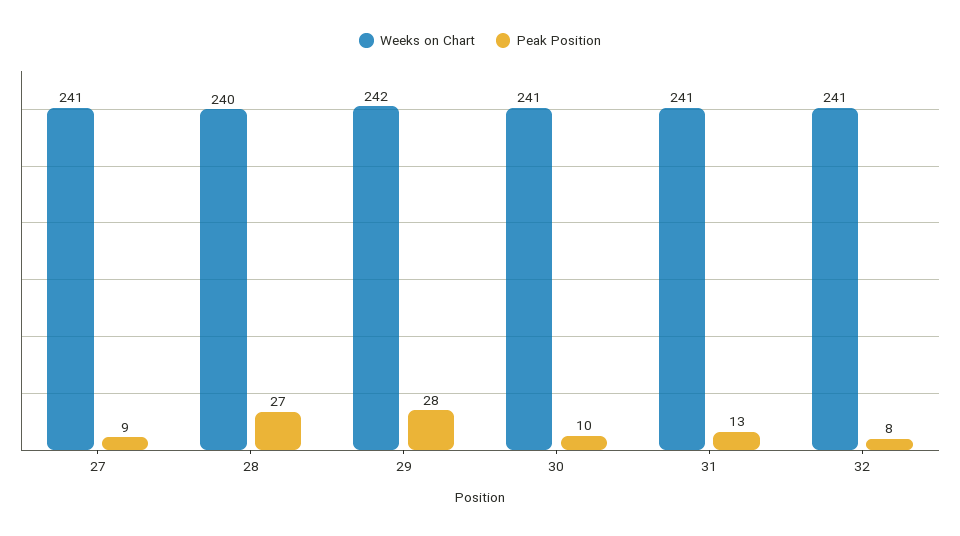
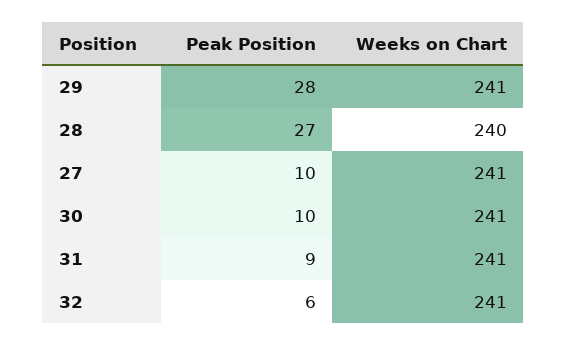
  {
    "Weeks on Chart": {
      "27": 241,
      "28": 240,
-     "29": 242,
+     "29": 241,
      "30": 241,
      "31": 241,
      "32": 241
    },
    "Peak Position": {
-     "27": 9,
+     "27": 10,
      "28": 27,
      "29": 28,
      "30": 10,
-     "31": 13,
+     "31": 9,
-     "32": 8
+     "32": 6
    }
  }

